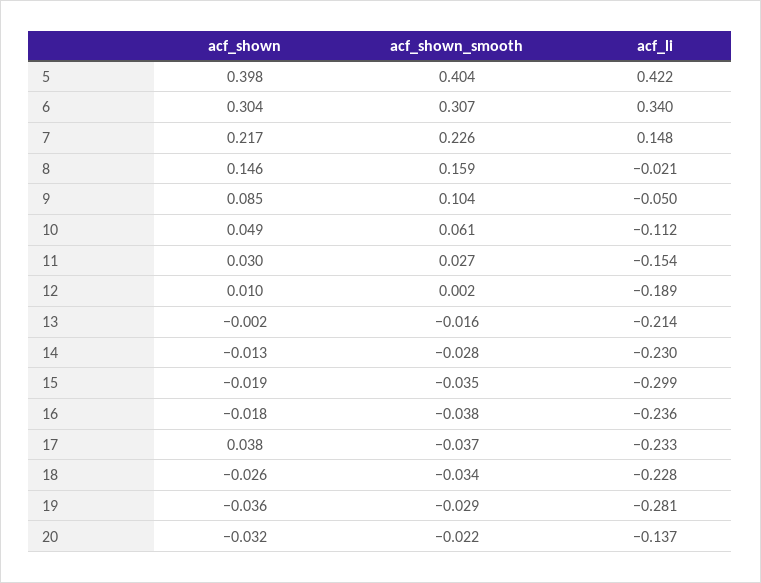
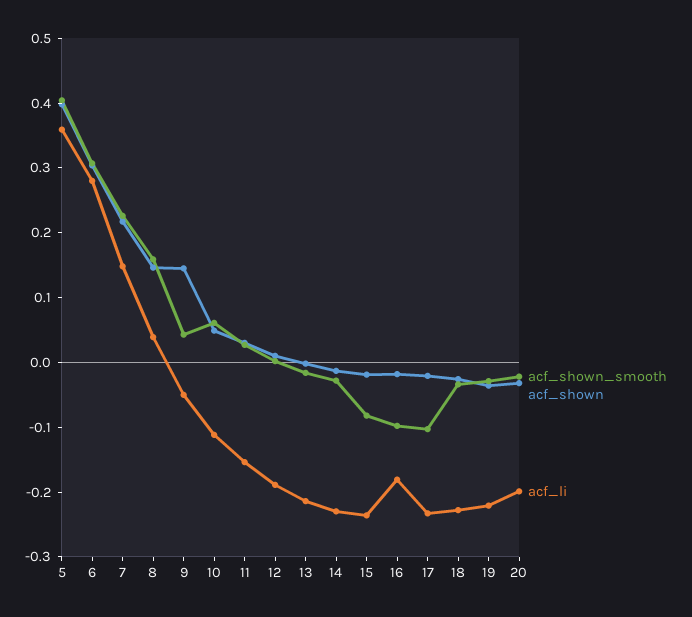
  {
    "acf_shown": {
      "5": 0.398,
      "6": 0.304,
      "7": 0.217,
      "8": 0.146,
-     "9": 0.085,
+     "9": 0.14,
      "10": 0.049,
      "11": 0.03,
      "12": 0.01,
      "13": -0.002,
      "14": -0.013,
      "15": -0.019,
      "16": -0.018,
-     "17": 0.038,
+     "17": -0.02,
      "18": -0.026,
      "19": -0.036,
      "20": -0.032
    },
    "acf_shown_smooth": {
      "5": 0.404,
      "6": 0.307,
      "7": 0.226,
      "8": 0.159,
-     "9": 0.104,
+     "9": 0.04,
      "10": 0.061,
      "11": 0.027,
      "12": 0.002,
      "13": -0.016,
      "14": -0.028,
-     "15": -0.035,
+     "15": -0.08,
-     "16": -0.038,
+     "16": -0.1,
-     "17": -0.037,
+     "17": -0.1,
      "18": -0.034,
      "19": -0.029,
      "20": -0.022
    },
    "acf_li": {
-     "5": 0.422,
+     "5": 0.36,
-     "6": 0.34,
+     "6": 0.28,
      "7": 0.148,
-     "8": -0.021,
+     "8": 0.04,
      "9": -0.05,
      "10": -0.112,
      "11": -0.154,
      "12": -0.189,
      "13": -0.214,
      "14": -0.23,
-     "15": -0.299,
+     "15": -0.24,
-     "16": -0.236,
+     "16": -0.18,
      "17": -0.233,
      "18": -0.228,
-     "19": -0.281,
+     "19": -0.22,
-     "20": -0.137
+     "20": -0.2
    }
  }

